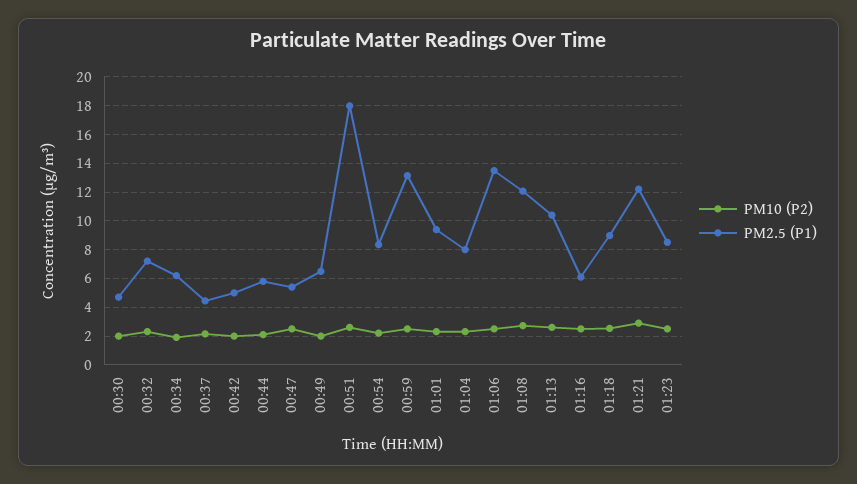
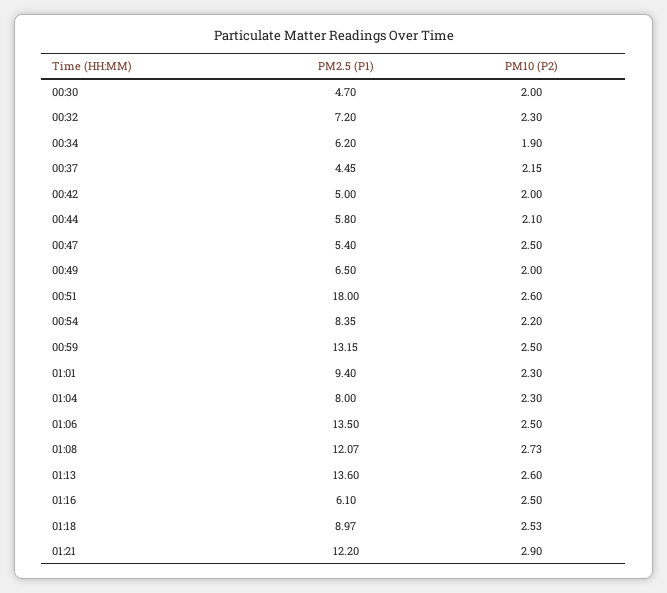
  {
    "PM10 (P2)": {
      "00:30": 2,
      "00:32": 2.3,
      "00:34": 1.9,
      "00:37": 2.15,
      "00:42": 2,
      "00:44": 2.1,
      "00:47": 2.5,
      "00:49": 2,
      "00:51": 2.6,
      "00:54": 2.2,
      "00:59": 2.5,
      "01:01": 2.3,
      "01:04": 2.3,
      "01:06": 2.5,
      "01:08": 2.73,
      "01:13": 2.6,
      "01:16": 2.5,
      "01:18": 2.53,
-     "01:21": 2.9,
+     "01:21": 2.9
-     "01:23": 2.5
    },
    "PM2.5 (P1)": {
      "00:30": 4.7,
      "00:32": 7.2,
      "00:34": 6.2,
      "00:37": 4.45,
      "00:42": 5,
      "00:44": 5.8,
      "00:47": 5.4,
      "00:49": 6.5,
      "00:51": 18,
      "00:54": 8.35,
      "00:59": 13.15,
      "01:01": 9.4,
      "01:04": 8,
      "01:06": 13.5,
      "01:08": 12.07,
-     "01:13": 10.5,
+     "01:13": 13.6,
      "01:16": 6.1,
      "01:18": 8.97,
-     "01:21": 12.2,
+     "01:21": 12.2
-     "01:23": 8.5
    }
  }

